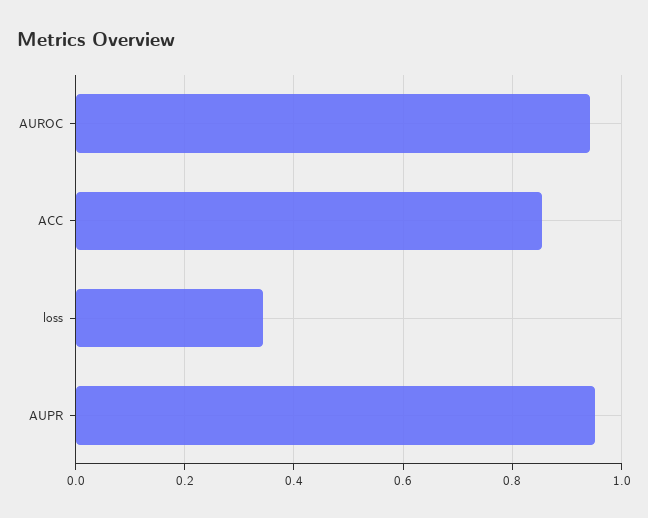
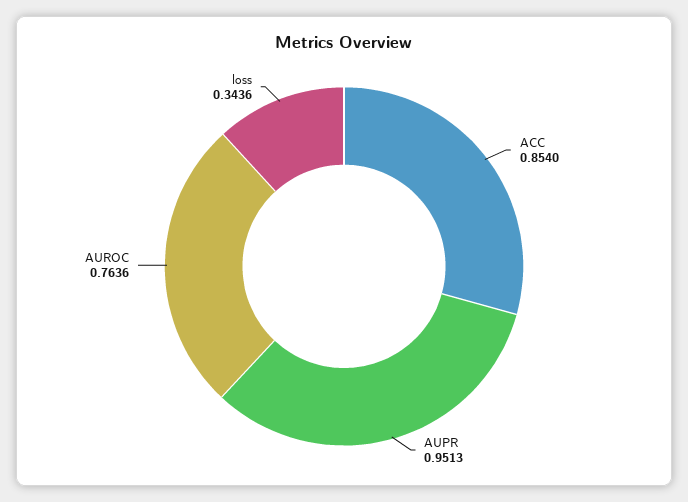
  {
-   "AUROC": 0.94,
+   "AUROC": 0.7636,
    "ACC": 0.854,
    "loss": 0.3436,
    "AUPR": 0.9513
  }

